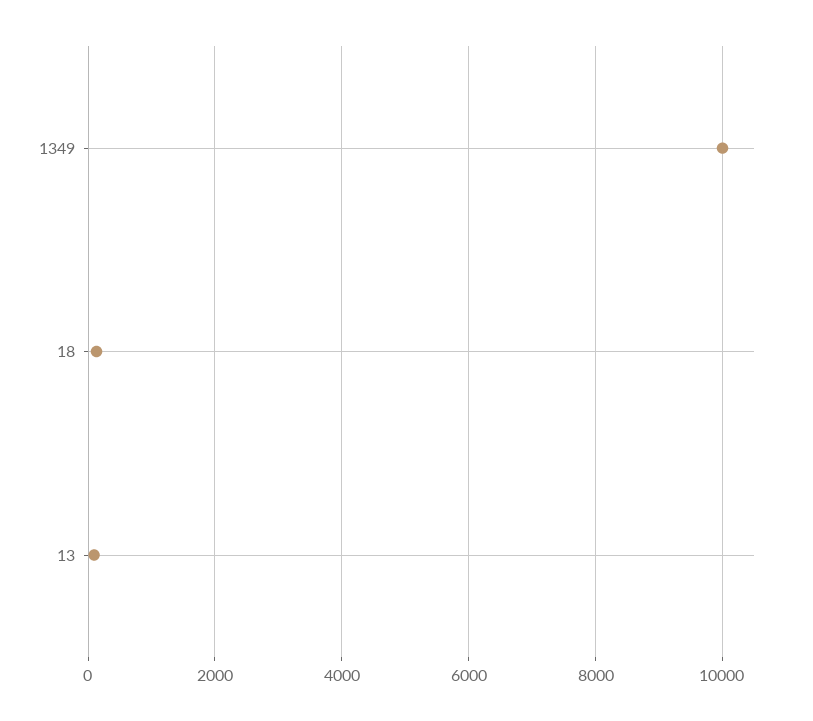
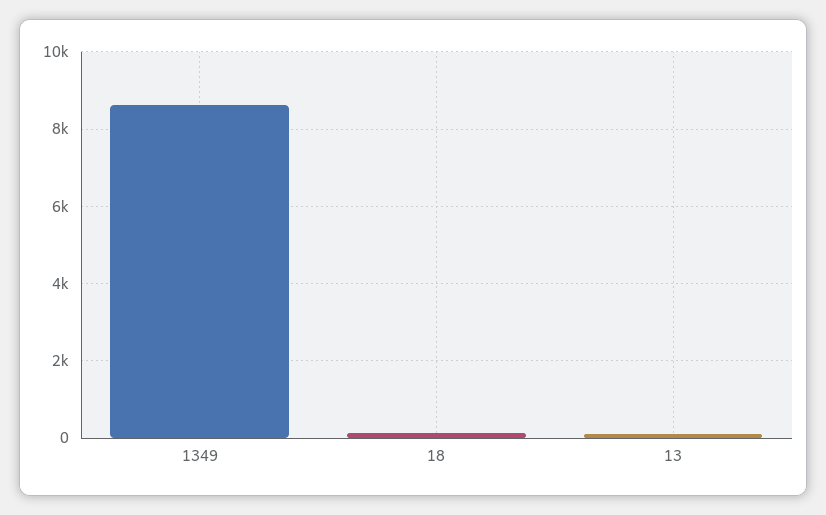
  {
-   "1349": 10000,
+   "1349": 8600,
    "18": 200,
    "13": 0
  }

